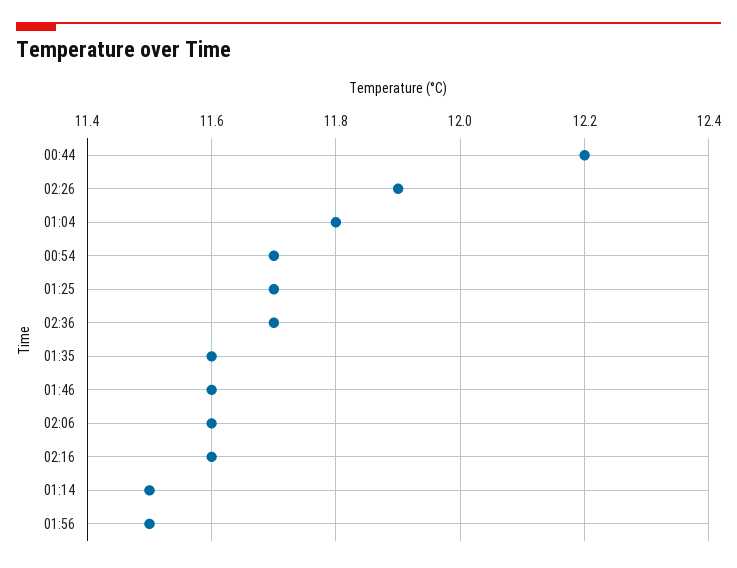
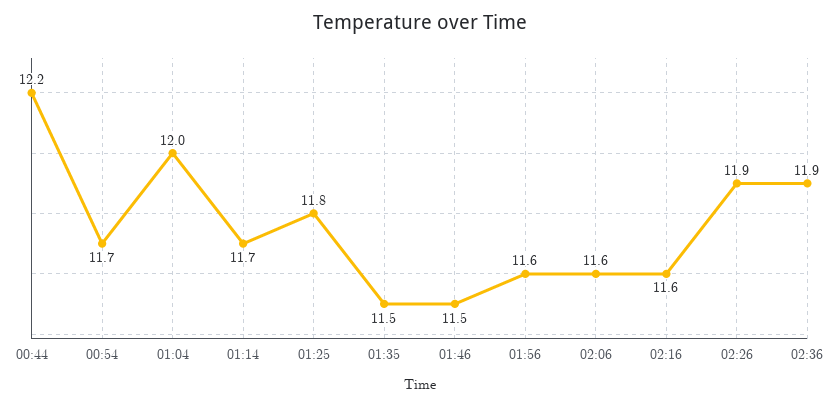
  {
    "00:44": 12.2,
    "02:26": 11.9,
-   "01:04": 11.8,
+   "01:04": 12,
    "00:54": 11.7,
-   "01:25": 11.7,
+   "01:25": 11.8,
-   "02:36": 11.7,
+   "02:36": 11.9,
-   "01:35": 11.6,
+   "01:35": 11.5,
-   "01:46": 11.6,
+   "01:46": 11.5,
    "02:06": 11.6,
    "02:16": 11.6,
-   "01:14": 11.5,
+   "01:14": 11.7,
-   "01:56": 11.5
+   "01:56": 11.6
  }

